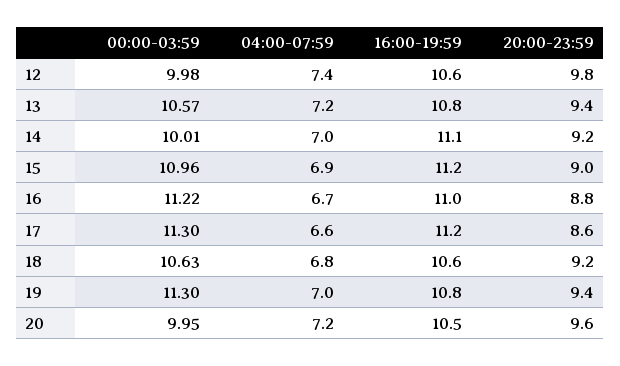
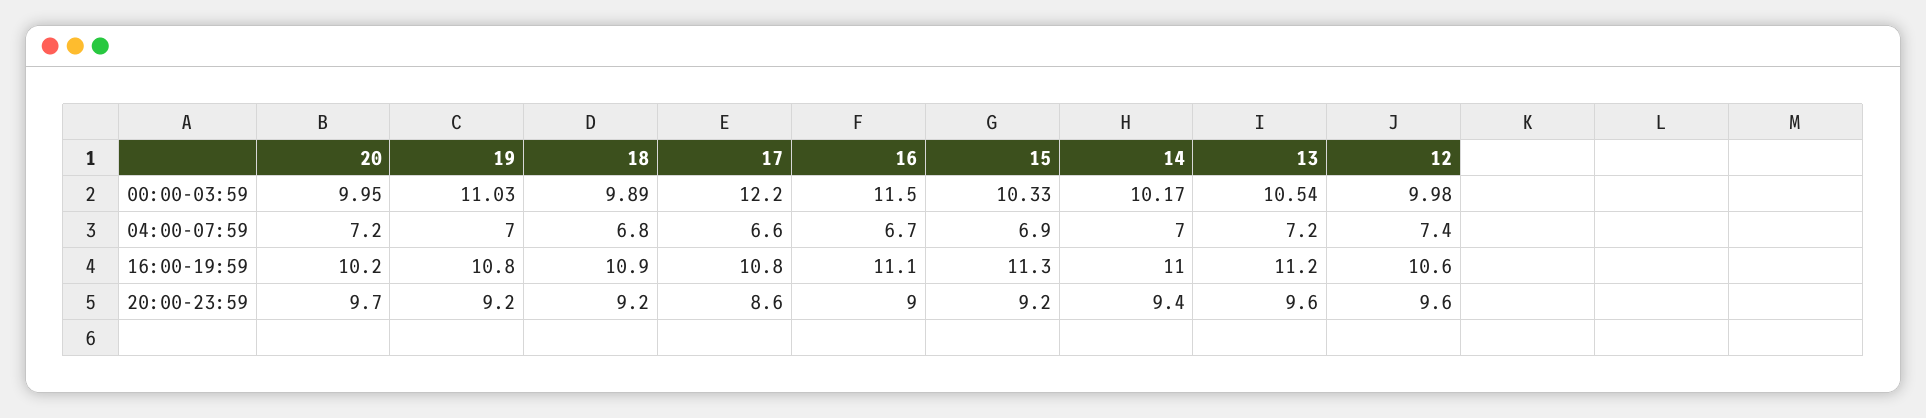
  {
    "00:00-03:59": {
      "12": 9.98,
-     "13": 10.57,
+     "13": 10.54,
-     "14": 10.01,
+     "14": 10.17,
-     "15": 10.96,
+     "15": 10.33,
-     "16": 11.22,
+     "16": 11.5,
-     "17": 11.3,
+     "17": 12.2,
-     "18": 10.63,
+     "18": 9.89,
-     "19": 11.3,
+     "19": 11.03,
      "20": 9.95
    },
    "04:00-07:59": {
      "12": 7.4,
      "13": 7.2,
      "14": 7,
      "15": 6.9,
      "16": 6.7,
      "17": 6.6,
      "18": 6.8,
      "19": 7,
      "20": 7.2
    },
    "16:00-19:59": {
      "12": 10.6,
-     "13": 10.8,
+     "13": 11.2,
-     "14": 11.1,
+     "14": 11,
-     "15": 11.2,
+     "15": 11.3,
-     "16": 11,
+     "16": 11.1,
-     "17": 11.2,
+     "17": 10.8,
-     "18": 10.6,
+     "18": 10.9,
      "19": 10.8,
-     "20": 10.5
+     "20": 10.2
    },
    "20:00-23:59": {
-     "12": 9.8,
+     "12": 9.6,
-     "13": 9.4,
+     "13": 9.6,
-     "14": 9.2,
+     "14": 9.4,
-     "15": 9,
+     "15": 9.2,
-     "16": 8.8,
+     "16": 9,
      "17": 8.6,
      "18": 9.2,
-     "19": 9.4,
+     "19": 9.2,
-     "20": 9.6
+     "20": 9.7
    }
  }

